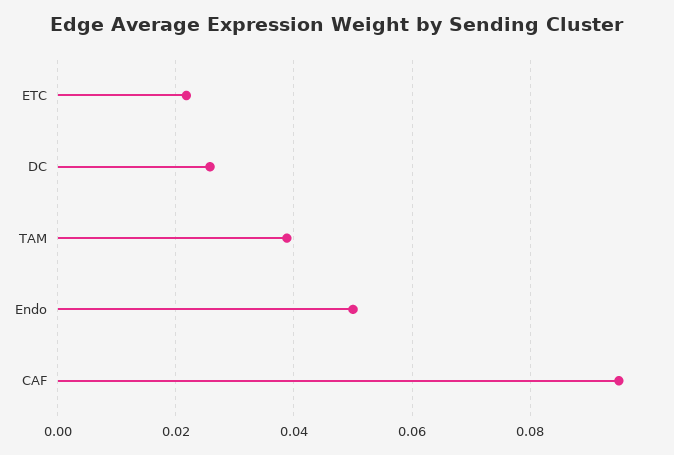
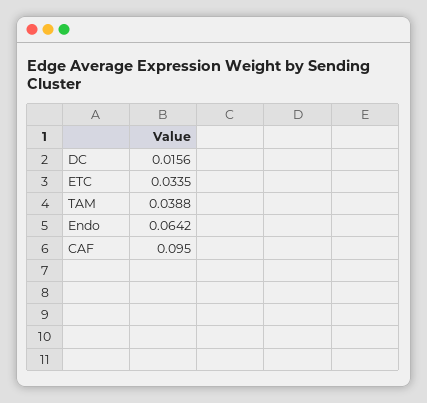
  {
-   "ETC": 0.022,
+   "ETC": 0.0335,
-   "DC": 0.026,
+   "DC": 0.0156,
    "TAM": 0.0388,
-   "Endo": 0.05,
+   "Endo": 0.0642,
    "CAF": 0.095
  }

